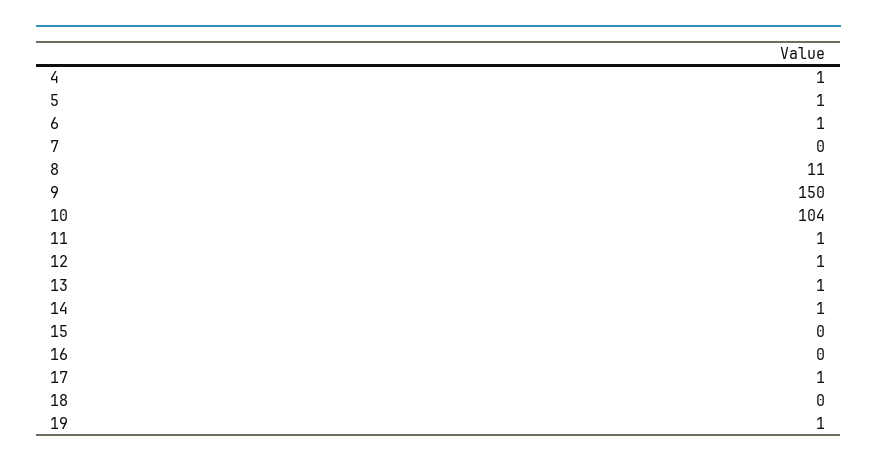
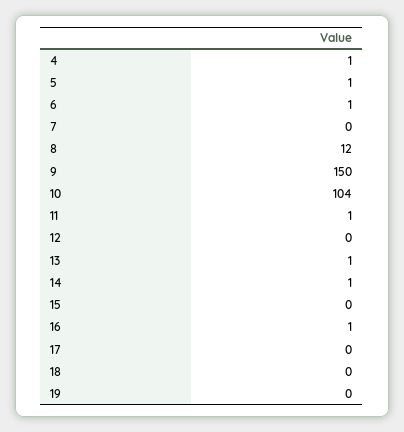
  {
    "4": 1,
    "5": 1,
    "6": 1,
    "7": 0,
-   "8": 11,
+   "8": 12,
    "9": 150,
    "10": 104,
    "11": 1,
-   "12": 1,
+   "12": 0,
    "13": 1,
    "14": 1,
    "15": 0,
-   "16": 0,
+   "16": 1,
-   "17": 1,
+   "17": 0,
    "18": 0,
-   "19": 1
+   "19": 0
  }

